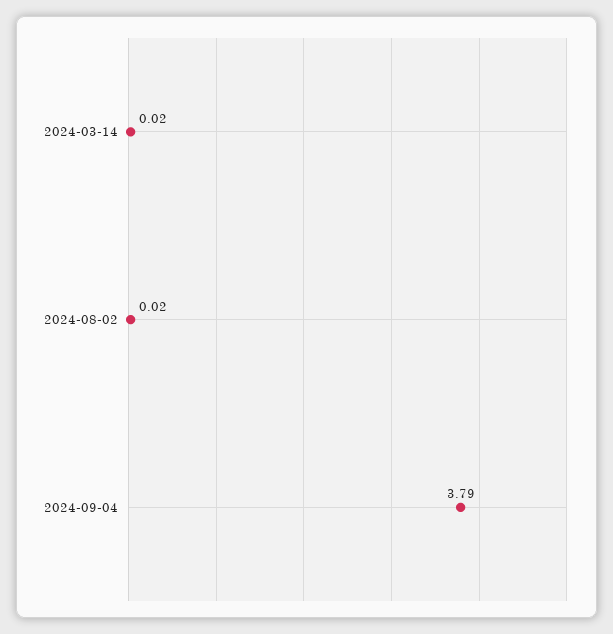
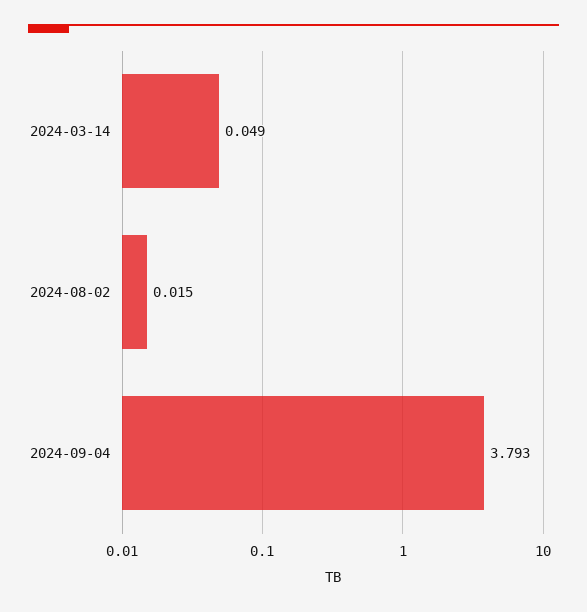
  {
-   "2024-03-14": 0.02,
+   "2024-03-14": 0.049,
    "2024-08-02": 0.015,
    "2024-09-04": 3.793
  }

